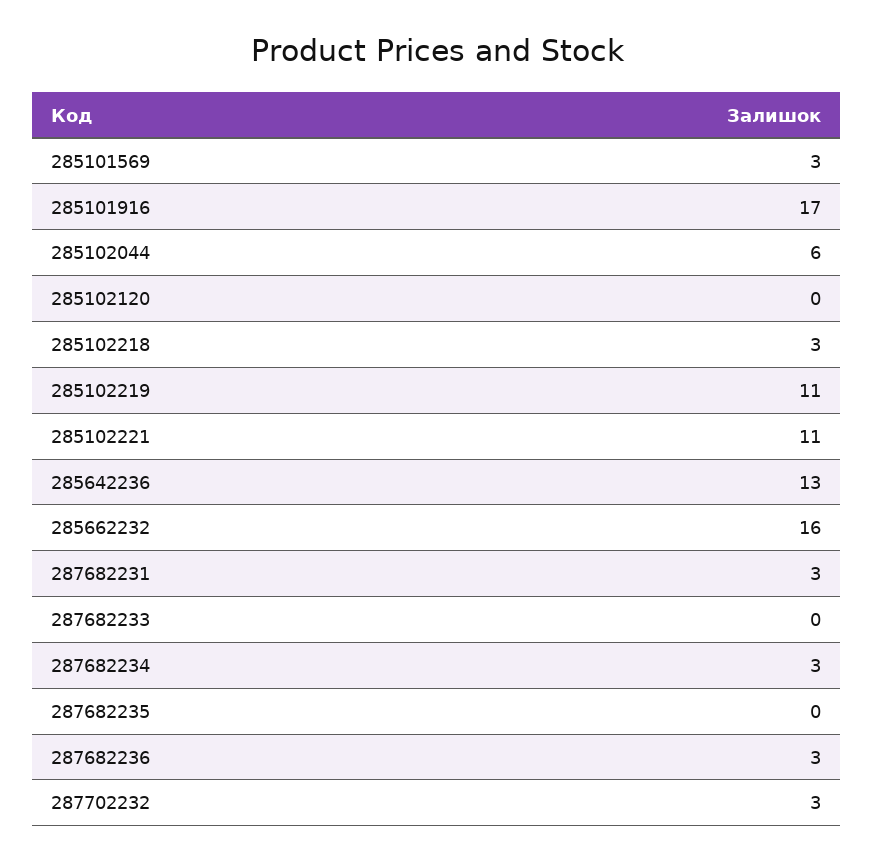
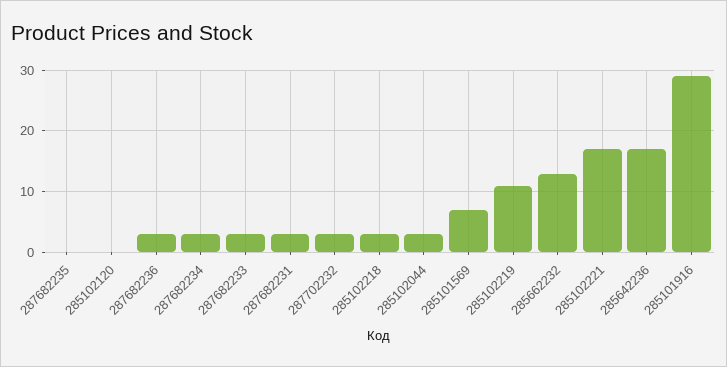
  {
-   "285101569": 3,
+   "285101569": 7,
-   "285101916": 17,
+   "285101916": 29,
-   "285102044": 6,
+   "285102044": 3,
    "285102120": 0,
    "285102218": 3,
    "285102219": 11,
-   "285102221": 11,
+   "285102221": 17,
-   "285642236": 13,
+   "285642236": 17,
-   "285662232": 16,
+   "285662232": 13,
    "287682231": 3,
-   "287682233": 0,
+   "287682233": 3,
    "287682234": 3,
    "287682235": 0,
    "287682236": 3,
    "287702232": 3
  }

